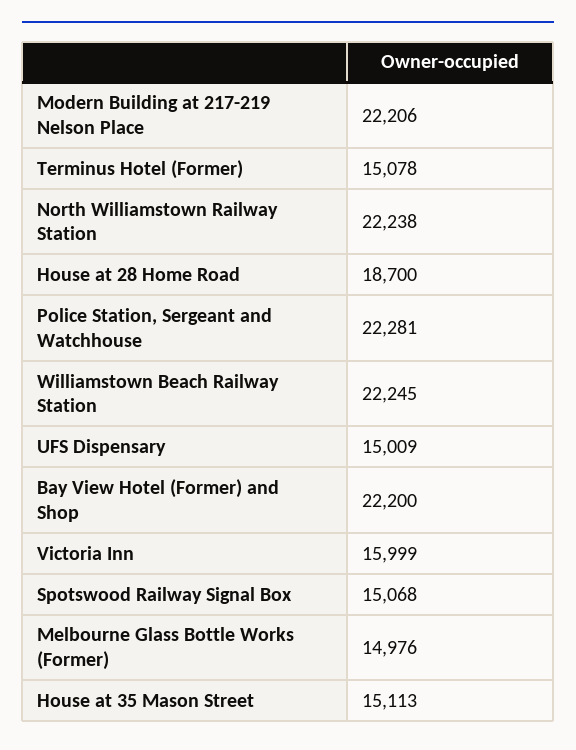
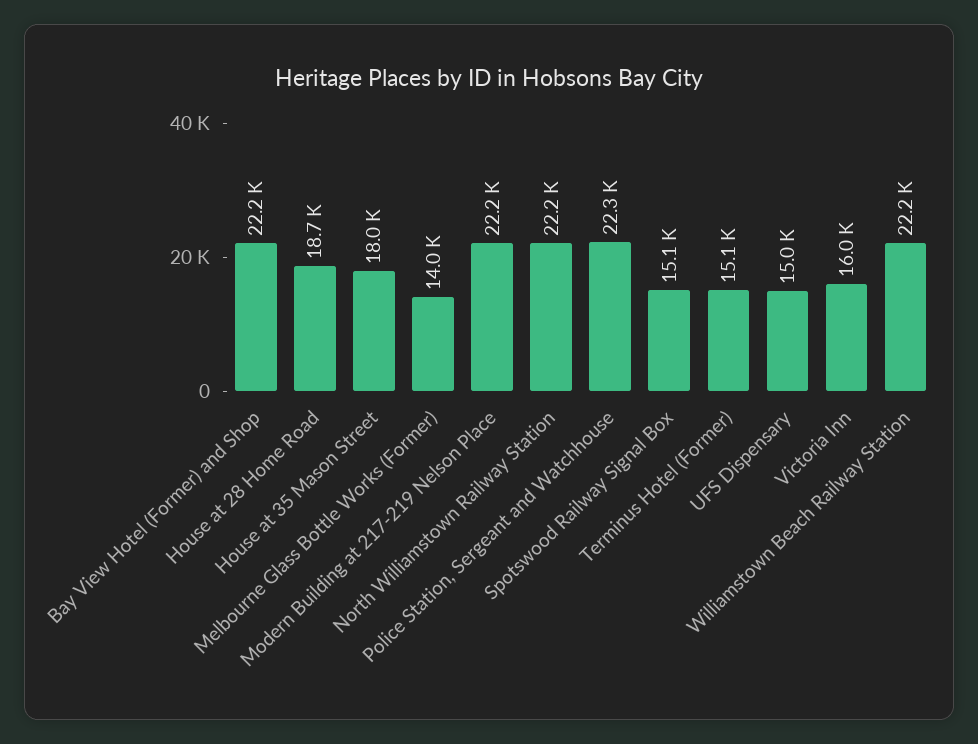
  {
    "Modern Building at 217-219 Nelson Place": 22206,
    "Terminus Hotel (Former)": 15078,
    "North Williamstown Railway Station": 22238,
    "House at 28 Home Road": 18700,
    "Police Station, Sergeant and Watchhouse": 22281,
    "Williamstown Beach Railway Station": 22245,
    "UFS Dispensary": 15009,
    "Bay View Hotel (Former) and Shop": 22200,
    "Victoria Inn": 15999,
    "Spotswood Railway Signal Box": 15068,
-   "Melbourne Glass Bottle Works (Former)": 14976,
+   "Melbourne Glass Bottle Works (Former)": 14000,
-   "House at 35 Mason Street": 15113
+   "House at 35 Mason Street": 18000
  }

